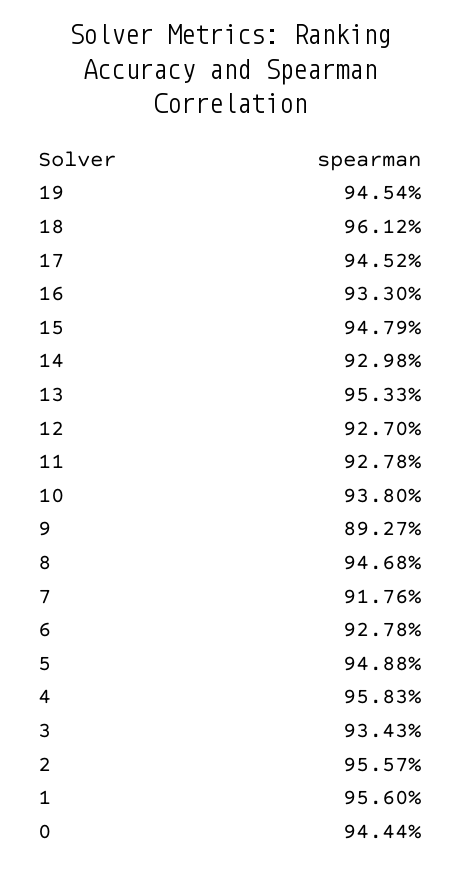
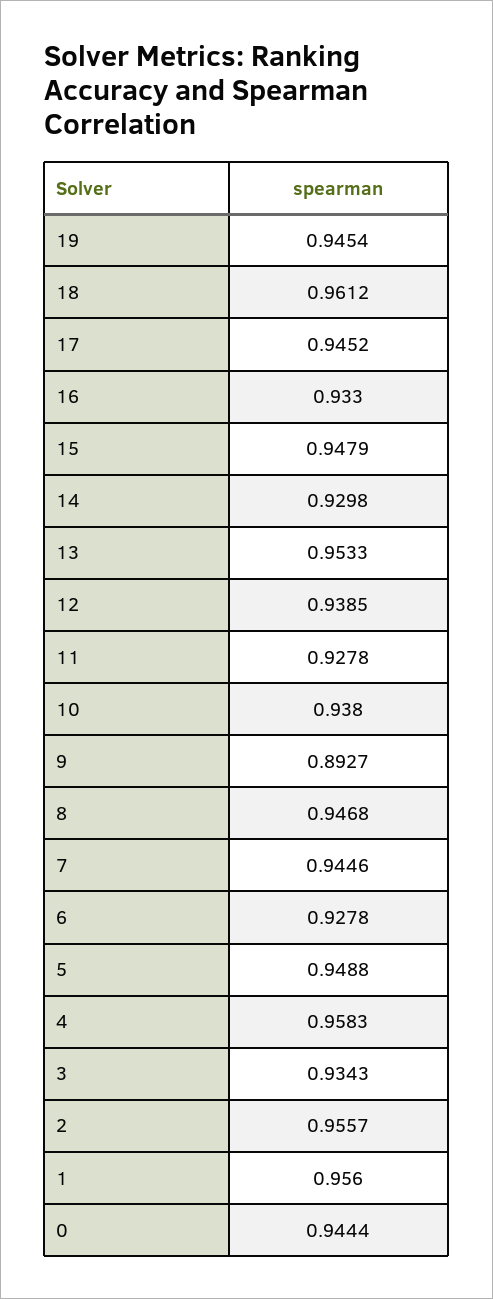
  {
    "19": 0.9454,
    "18": 0.9612,
    "17": 0.9452,
    "16": 0.933,
    "15": 0.9479,
    "14": 0.9298,
    "13": 0.9533,
-   "12": 0.927,
+   "12": 0.9385,
    "11": 0.9278,
    "10": 0.938,
    "9": 0.8927,
    "8": 0.9468,
-   "7": 0.9176,
+   "7": 0.9446,
    "6": 0.9278,
    "5": 0.9488,
    "4": 0.9583,
    "3": 0.9343,
    "2": 0.9557,
    "1": 0.956,
    "0": 0.9444
  }

